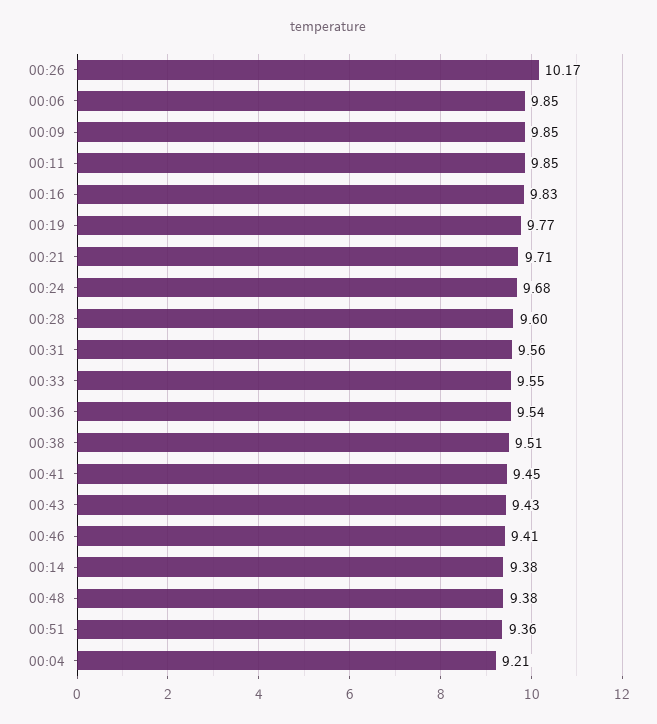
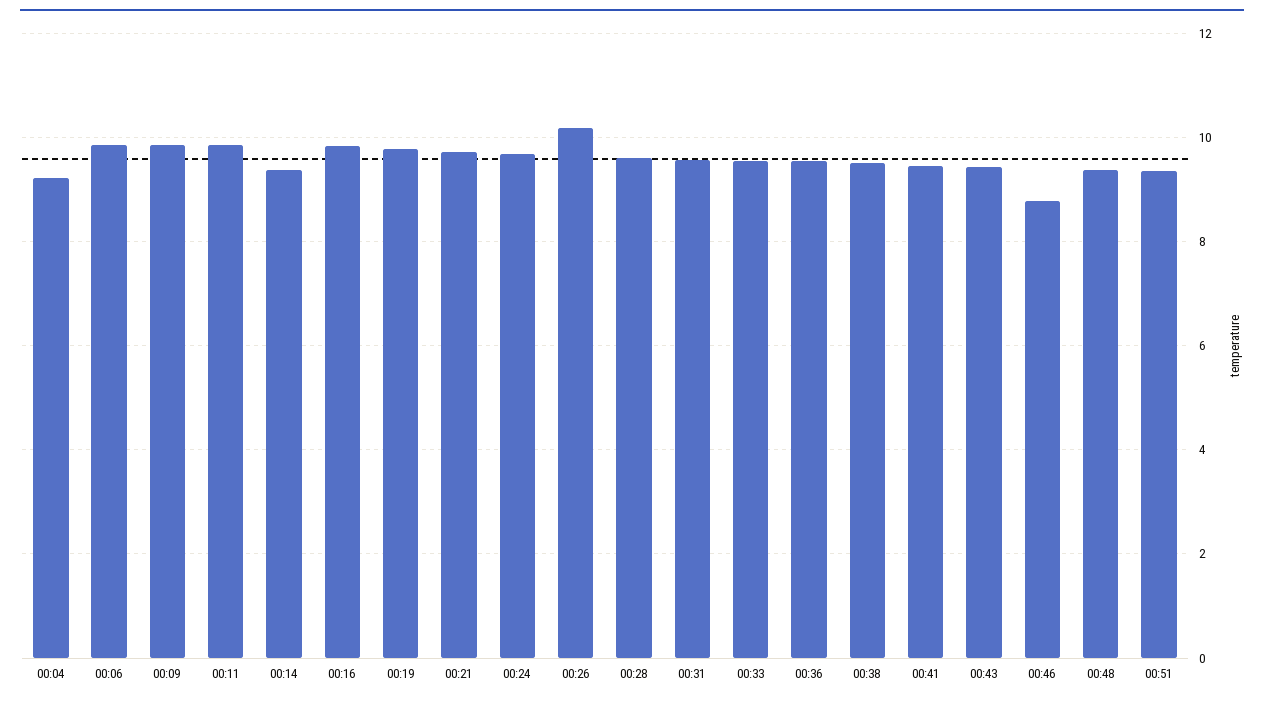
  {
    "00:26": 10.17,
    "00:06": 9.85,
    "00:09": 9.85,
    "00:11": 9.85,
    "00:16": 9.83,
    "00:19": 9.77,
    "00:21": 9.71,
    "00:24": 9.68,
    "00:28": 9.6,
    "00:31": 9.56,
    "00:33": 9.55,
    "00:36": 9.54,
    "00:38": 9.51,
    "00:41": 9.45,
    "00:43": 9.43,
-   "00:46": 9.41,
+   "00:46": 8.8,
    "00:14": 9.38,
    "00:48": 9.38,
    "00:51": 9.36,
    "00:04": 9.21
  }

